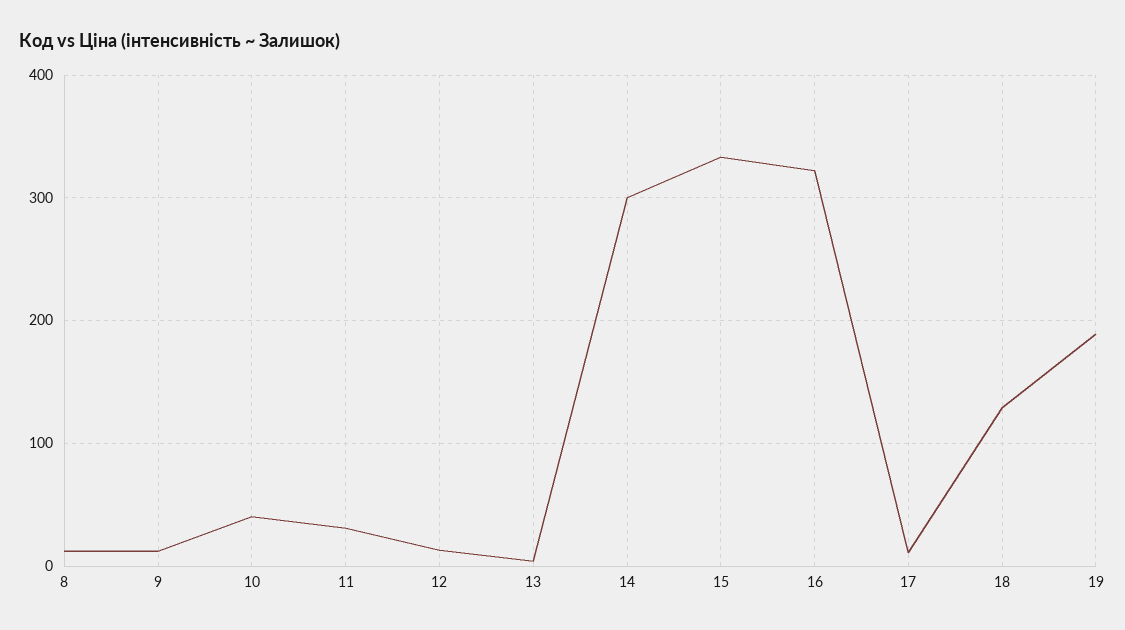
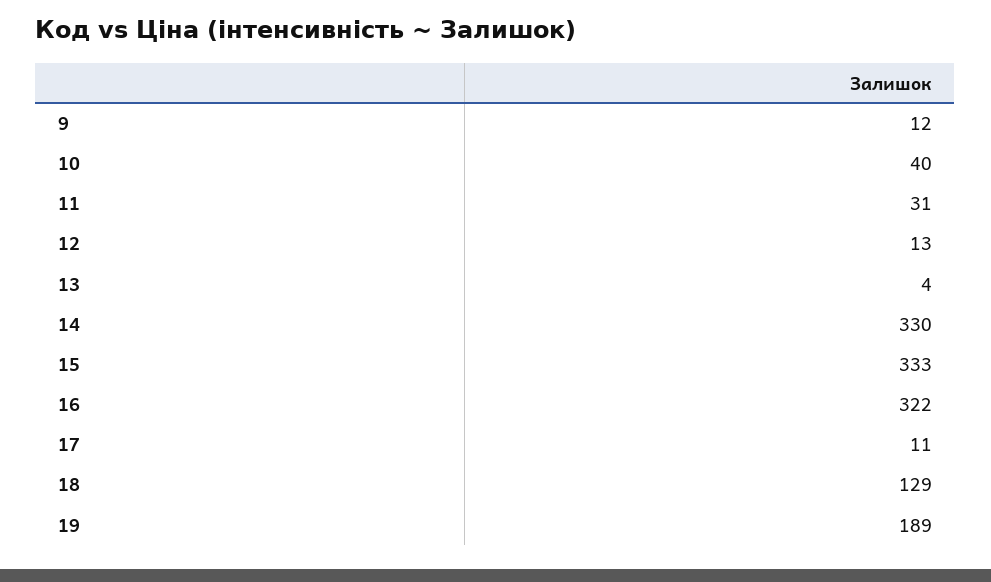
  {
-   "8": 10,
    "9": 12,
    "10": 40,
    "11": 31,
    "12": 13,
    "13": 4,
-   "14": 300,
+   "14": 330,
    "15": 333,
    "16": 322,
    "17": 11,
    "18": 129,
    "19": 189
  }

